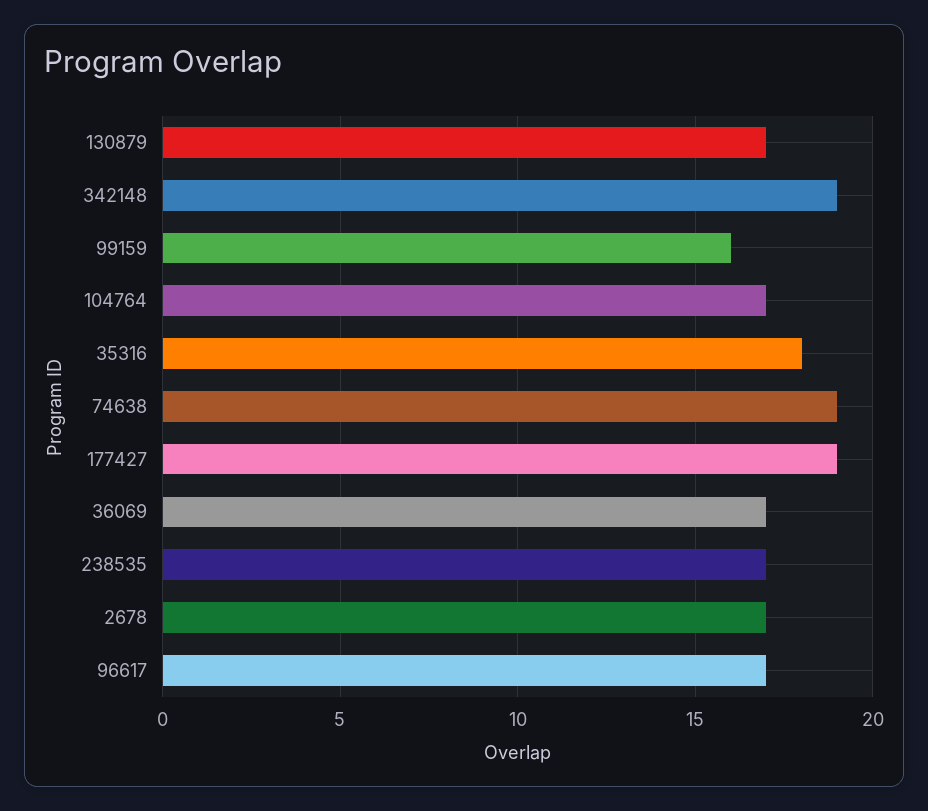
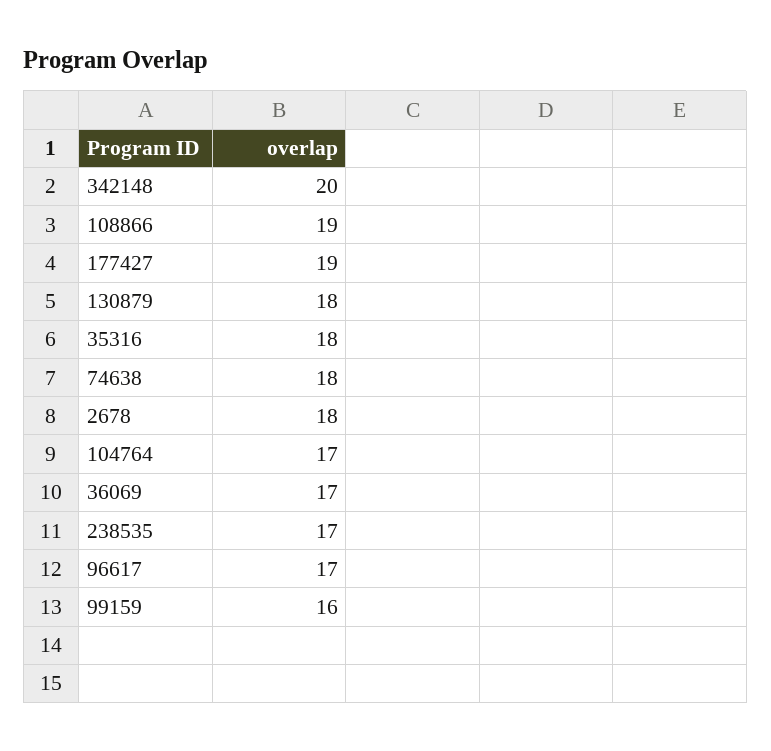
  {
-   "130879": 17,
+   "130879": 18,
-   "342148": 19,
+   "342148": 20,
    "99159": 16,
    "104764": 17,
    "35316": 18,
-   "74638": 19,
+   "74638": 18,
    "177427": 19,
    "36069": 17,
    "238535": 17,
-   "2678": 17,
+   "2678": 18,
-   "96617": 17
+   "96617": 17,
+   "108866": 19
  }

